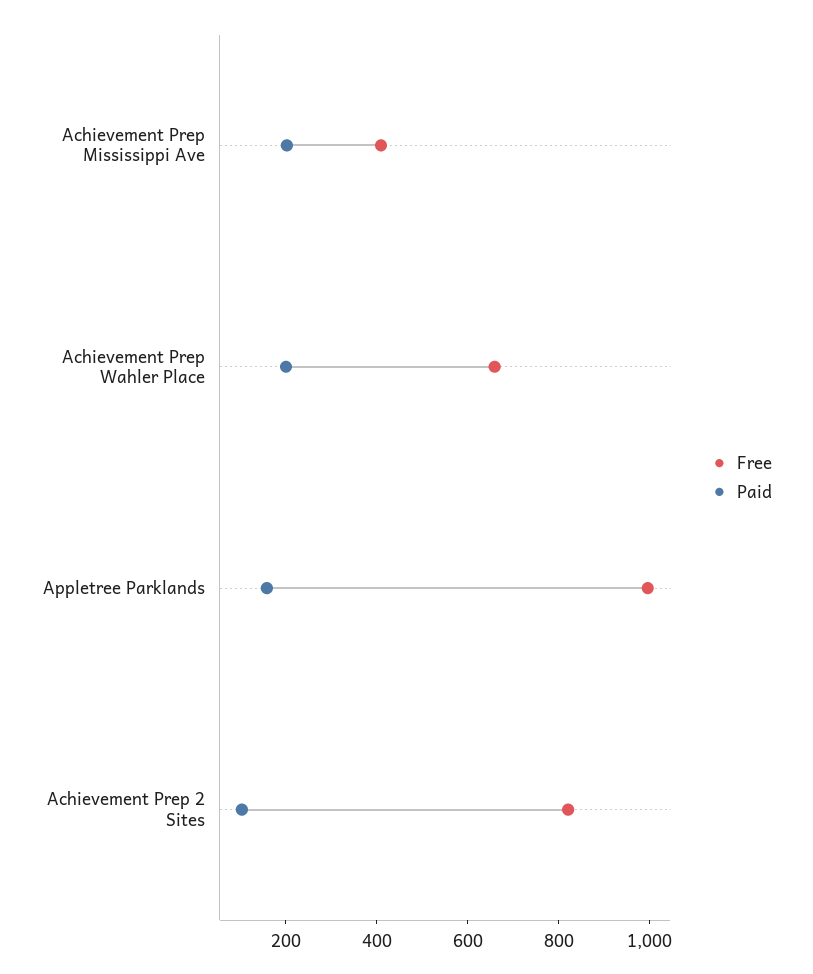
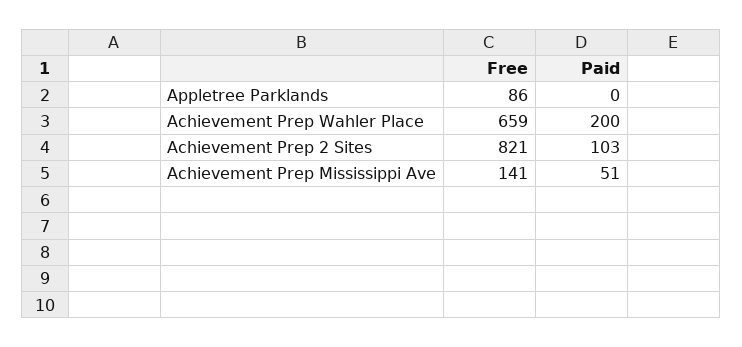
  {
    "Free": {
-     "Achievement Prep Mississippi Ave": 400,
+     "Achievement Prep Mississippi Ave": 141,
      "Achievement Prep Wahler Place": 659,
-     "Appletree Parklands": 1000,
+     "Appletree Parklands": 86,
      "Achievement Prep 2 Sites": 821
    },
    "Paid": {
-     "Achievement Prep Mississippi Ave": 200,
+     "Achievement Prep Mississippi Ave": 51,
      "Achievement Prep Wahler Place": 200,
-     "Appletree Parklands": 150,
+     "Appletree Parklands": 0,
      "Achievement Prep 2 Sites": 103
    }
  }

